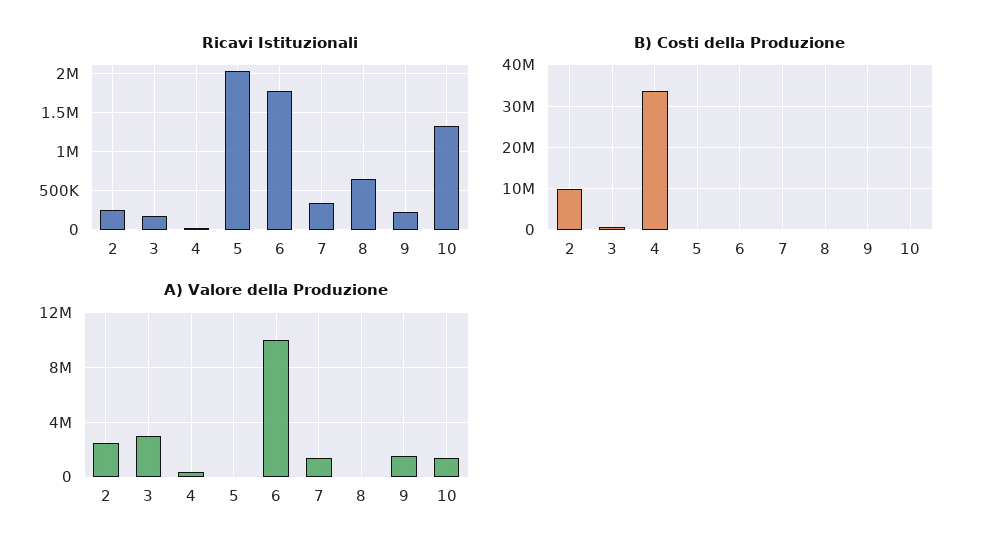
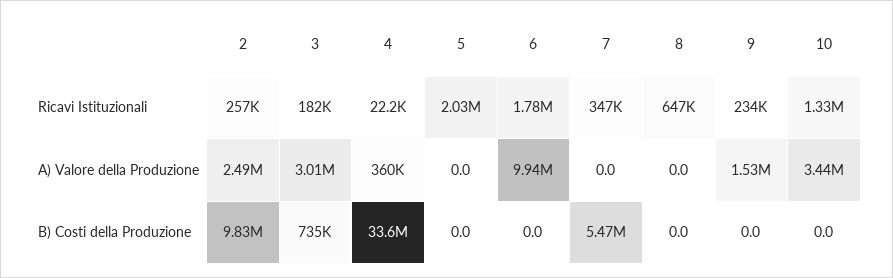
  {
    "Ricavi Istituzionali": {
      "2": 257000,
      "3": 182000,
      "4": 22200,
      "5": 2030000,
      "6": 1780000,
      "7": 347000,
      "8": 647000,
      "9": 234000,
      "10": 1330000
    },
    "B) Costi della Produzione": {
      "2": 9830000,
      "3": 735000,
      "4": 33600000,
      "5": 0,
      "6": 0,
-     "7": 0,
+     "7": 5470000,
      "8": 0,
      "9": 0,
      "10": 0
    },
    "A) Valore della Produzione": {
      "2": 2490000,
      "3": 3010000,
      "4": 360000,
      "5": 0,
      "6": 9940000,
-     "7": 1500000,
+     "7": 0,
      "8": 0,
      "9": 1530000,
-     "10": 1500000
+     "10": 3440000
    }
  }

